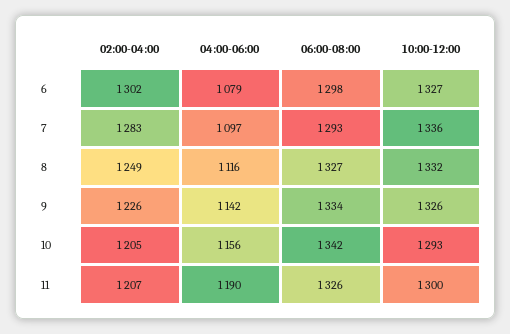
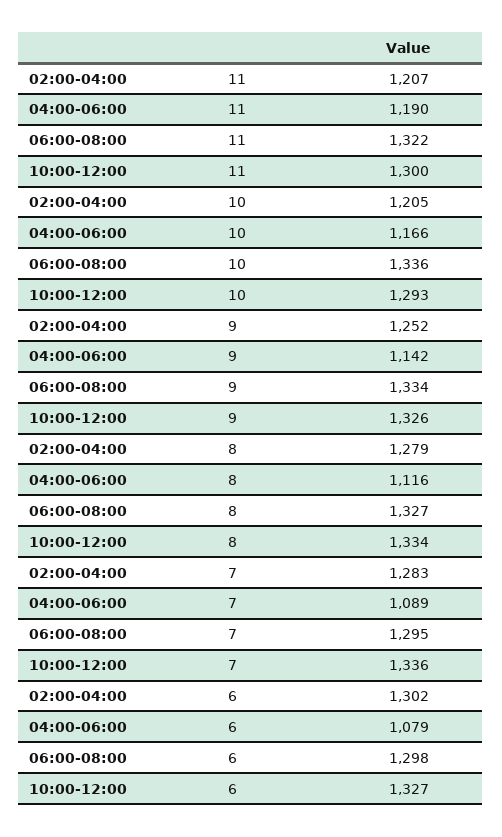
  {
    "02:00-04:00": {
      "6": 1302,
      "7": 1283,
-     "8": 1249,
+     "8": 1279,
-     "9": 1226,
+     "9": 1252,
      "10": 1205,
      "11": 1207
    },
    "04:00-06:00": {
      "6": 1079,
-     "7": 1097,
+     "7": 1089,
      "8": 1116,
      "9": 1142,
-     "10": 1156,
+     "10": 1166,
      "11": 1190
    },
    "06:00-08:00": {
      "6": 1298,
-     "7": 1293,
+     "7": 1295,
      "8": 1327,
      "9": 1334,
-     "10": 1342,
+     "10": 1336,
-     "11": 1326
+     "11": 1322
    },
    "10:00-12:00": {
      "6": 1327,
      "7": 1336,
-     "8": 1332,
+     "8": 1334,
      "9": 1326,
      "10": 1293,
      "11": 1300
    }
  }

